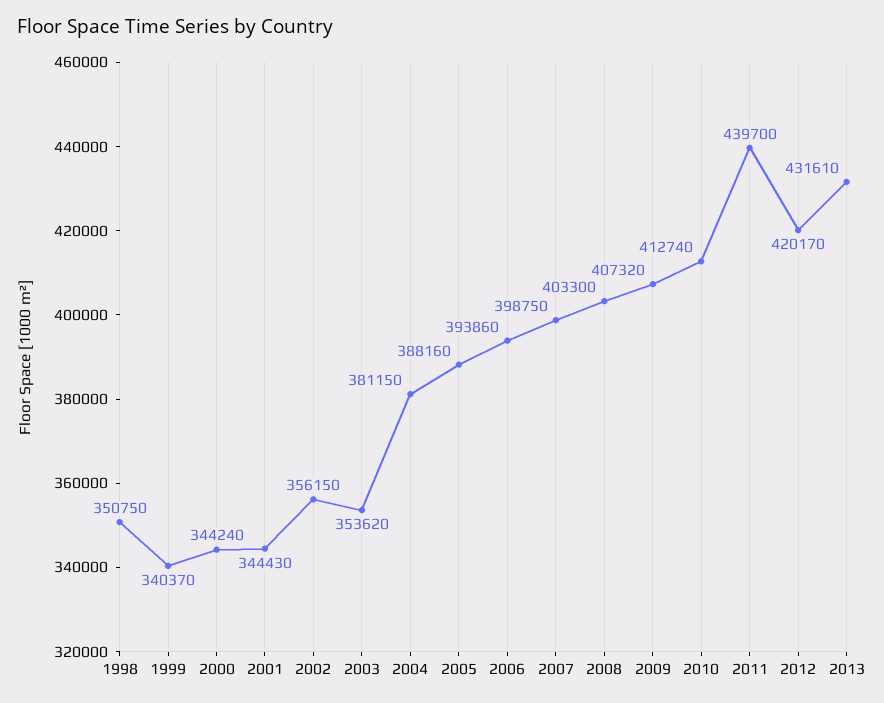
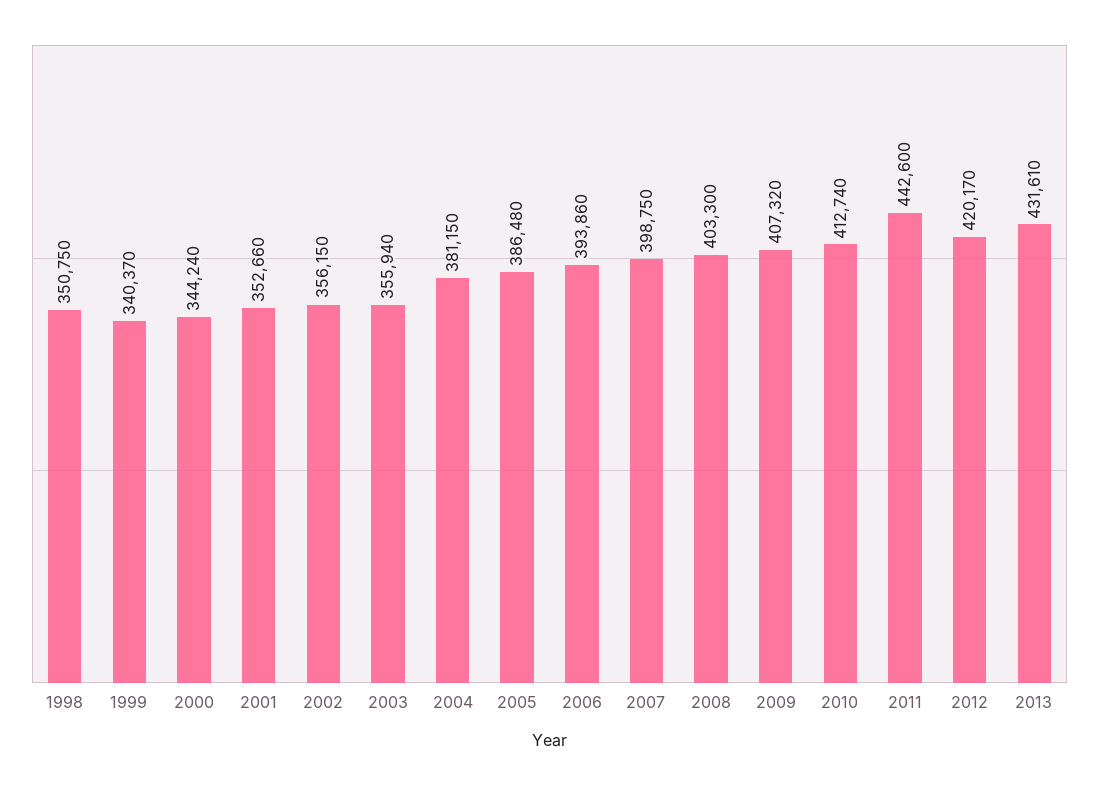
  {
    "1998": 350750,
    "1999": 340370,
    "2000": 344240,
-   "2001": 344430,
+   "2001": 352660,
    "2002": 356150,
-   "2003": 353620,
+   "2003": 355940,
    "2004": 381150,
-   "2005": 388160,
+   "2005": 386480,
    "2006": 393860,
    "2007": 398750,
    "2008": 403300,
    "2009": 407320,
    "2010": 412740,
-   "2011": 439700,
+   "2011": 442600,
    "2012": 420170,
    "2013": 431610
  }

